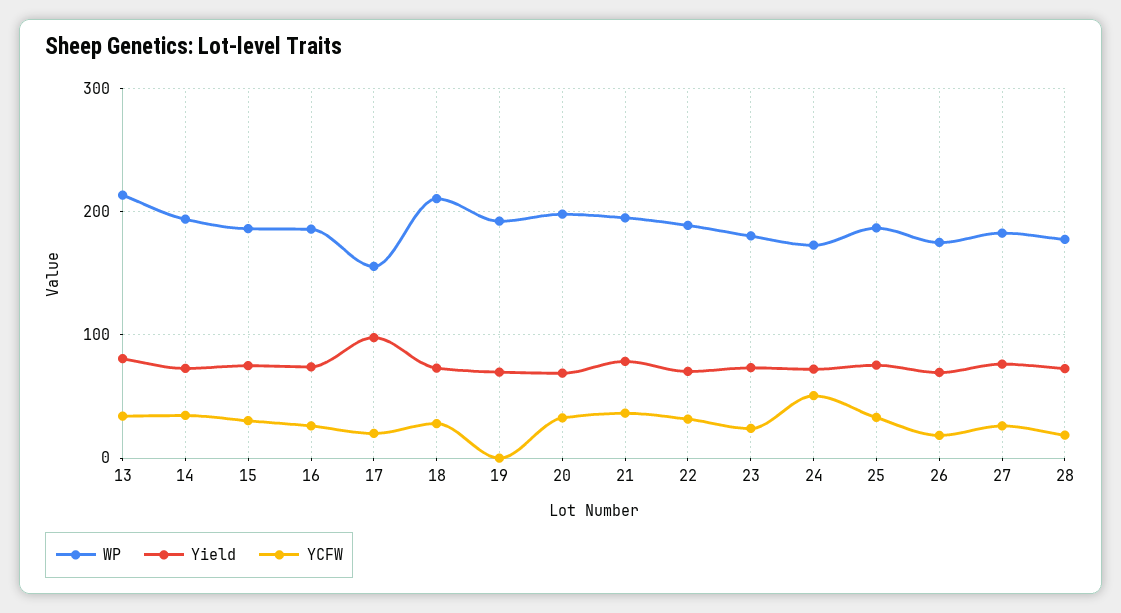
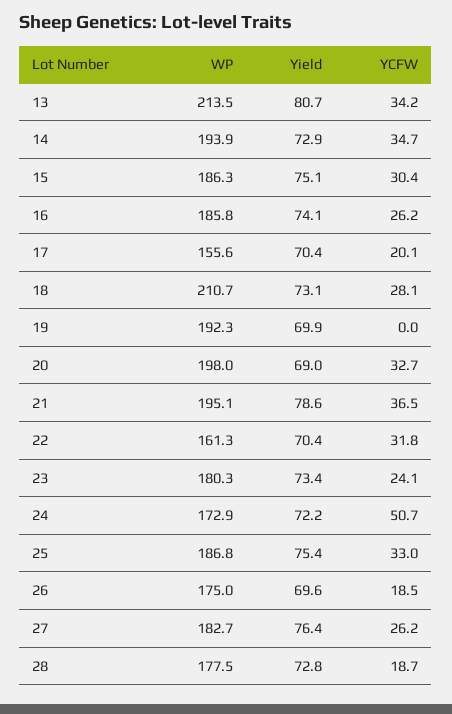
  {
    "WP": {
      "13": 213.5,
      "14": 193.9,
      "15": 186.3,
      "16": 185.8,
      "17": 155.6,
      "18": 210.7,
      "19": 192.3,
      "20": 198,
      "21": 195.1,
-     "22": 190,
+     "22": 161.3,
      "23": 180.3,
      "24": 172.9,
      "25": 186.8,
      "26": 175,
      "27": 182.7,
      "28": 177.5
    },
    "Yield": {
      "13": 80.7,
      "14": 72.9,
      "15": 75.1,
      "16": 74.1,
-     "17": 100,
+     "17": 70.4,
      "18": 73.1,
      "19": 69.9,
      "20": 69,
      "21": 78.6,
      "22": 70.4,
      "23": 73.4,
      "24": 72.2,
      "25": 75.4,
      "26": 69.6,
      "27": 76.4,
      "28": 72.8
    },
    "YCFW": {
      "13": 34.2,
      "14": 34.7,
      "15": 30.4,
      "16": 26.2,
      "17": 20.1,
      "18": 28.1,
      "19": 0,
      "20": 32.7,
      "21": 36.5,
      "22": 31.8,
      "23": 24.1,
      "24": 50.7,
      "25": 33,
      "26": 18.5,
      "27": 26.2,
      "28": 18.7
    }
  }

